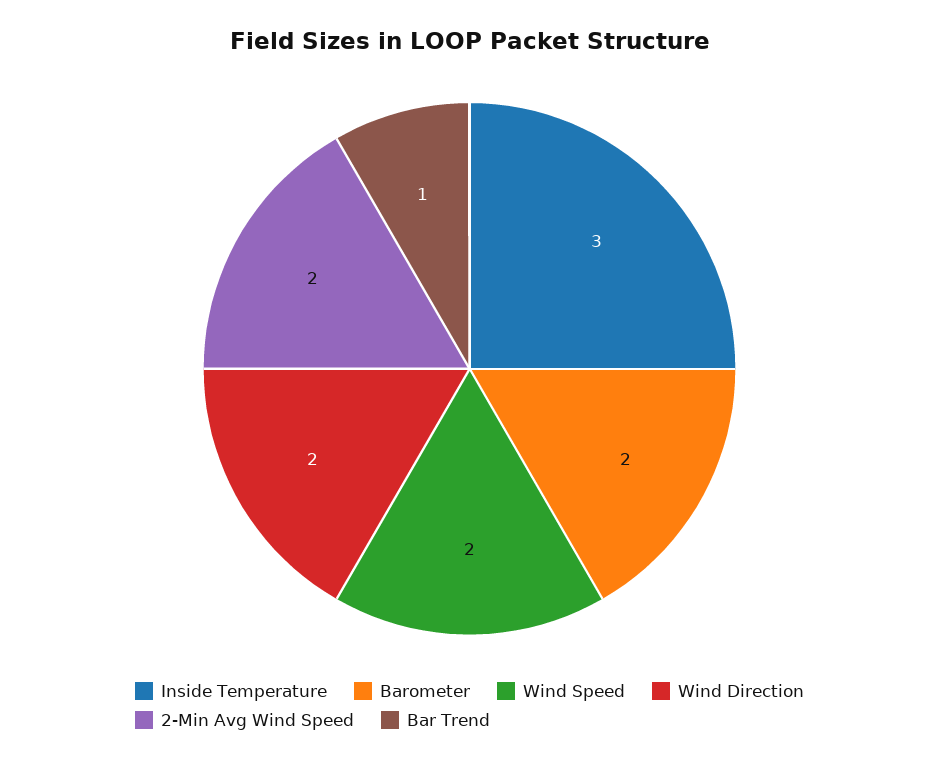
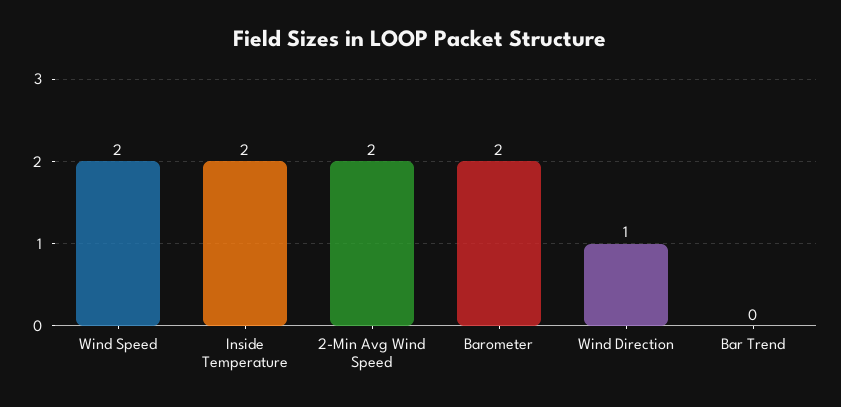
  {
-   "Inside Temperature": 3,
+   "Inside Temperature": 2,
    "Barometer": 2,
    "Wind Speed": 2,
-   "Wind Direction": 2,
+   "Wind Direction": 1,
    "2-Min Avg Wind Speed": 2,
-   "Bar Trend": 1
+   "Bar Trend": 0
  }

